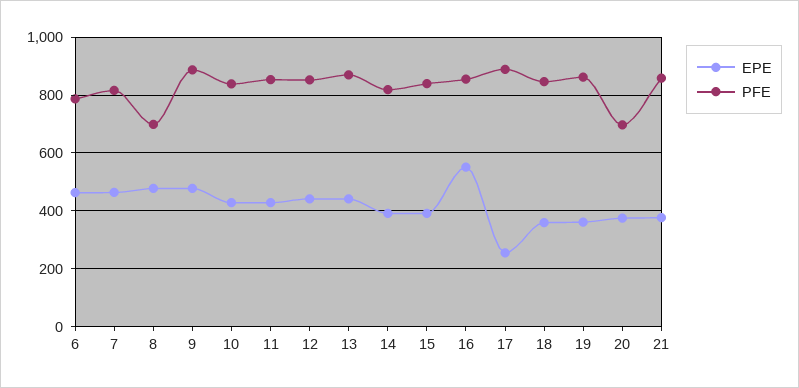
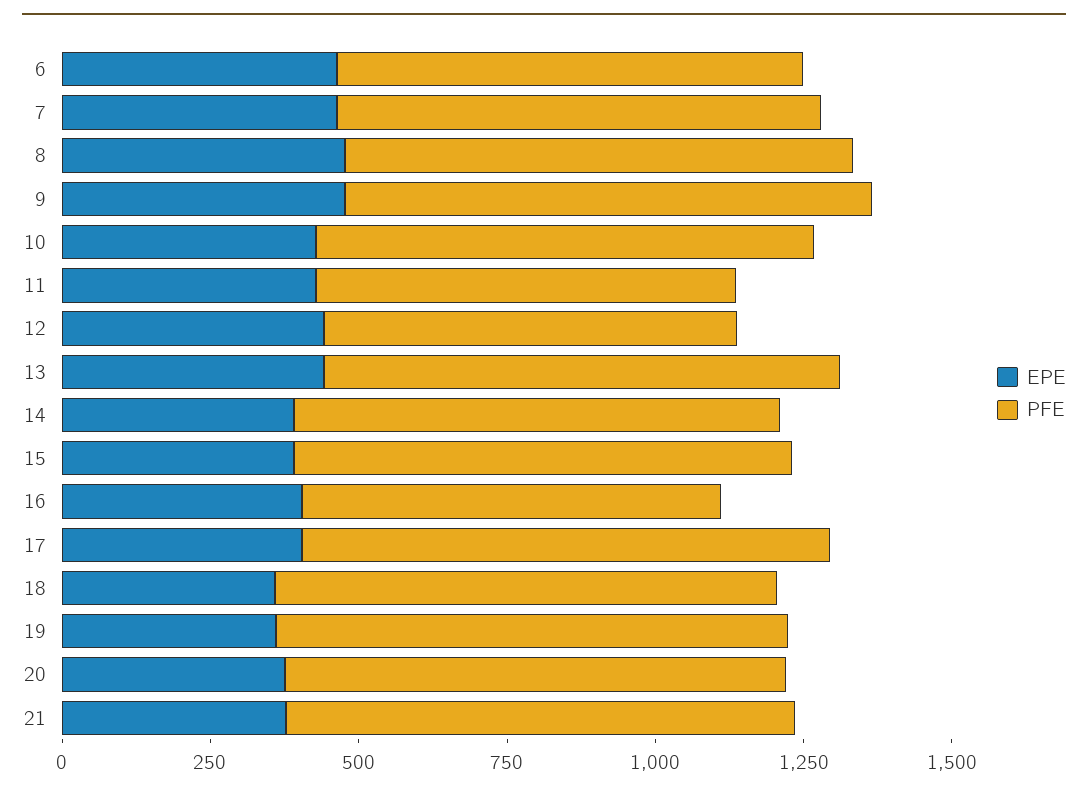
  {
    "EPE": {
      "6": 475,
      "7": 475,
      "8": 475,
      "9": 475,
      "10": 425,
      "11": 425,
      "12": 450,
      "13": 450,
      "14": 400,
      "15": 400,
-     "16": 550,
+     "16": 400,
-     "17": 250,
+     "17": 400,
      "18": 350,
      "19": 350,
      "20": 375,
      "21": 375
    },
    "PFE": {
      "6": 775,
      "7": 825,
-     "8": 700,
+     "8": 850,
      "9": 875,
      "10": 850,
-     "11": 850,
+     "11": 700,
-     "12": 850,
+     "12": 700,
      "13": 875,
      "14": 825,
      "15": 850,
-     "16": 850,
+     "16": 700,
      "17": 900,
      "18": 850,
      "19": 850,
-     "20": 700,
+     "20": 850,
      "21": 850
    }
  }

